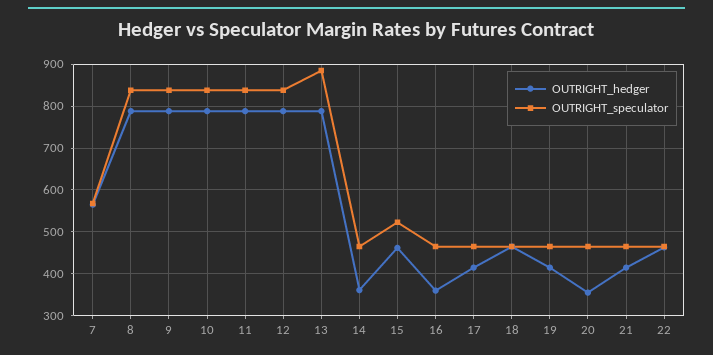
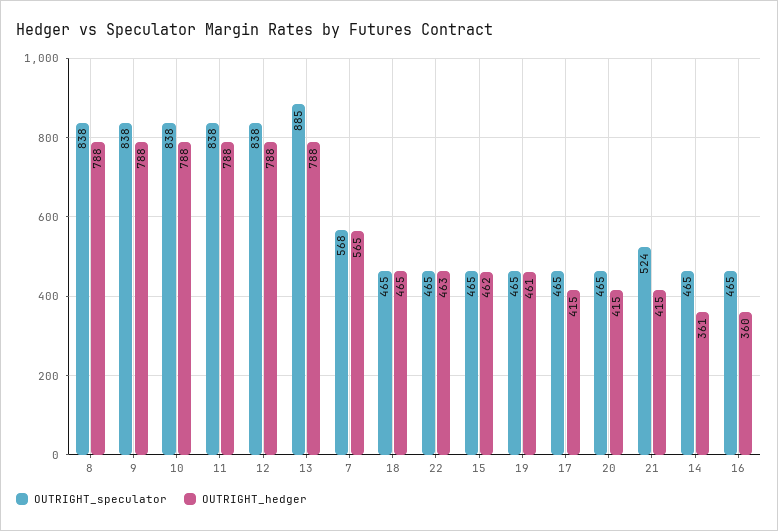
  {
    "OUTRIGHT_hedger": {
      "7": 565,
      "8": 788,
      "9": 788,
      "10": 788,
      "11": 788,
      "12": 788,
      "13": 788,
      "14": 361,
      "15": 462,
      "16": 360,
      "17": 415,
      "18": 465,
-     "19": 420,
+     "19": 461,
-     "20": 360,
+     "20": 415,
      "21": 415,
      "22": 463
    },
    "OUTRIGHT_speculator": {
      "7": 568,
      "8": 838,
      "9": 838,
      "10": 838,
      "11": 838,
      "12": 838,
      "13": 885,
      "14": 465,
-     "15": 520,
+     "15": 465,
      "16": 465,
      "17": 465,
      "18": 465,
      "19": 465,
      "20": 465,
-     "21": 460,
+     "21": 524,
      "22": 465
    }
  }

